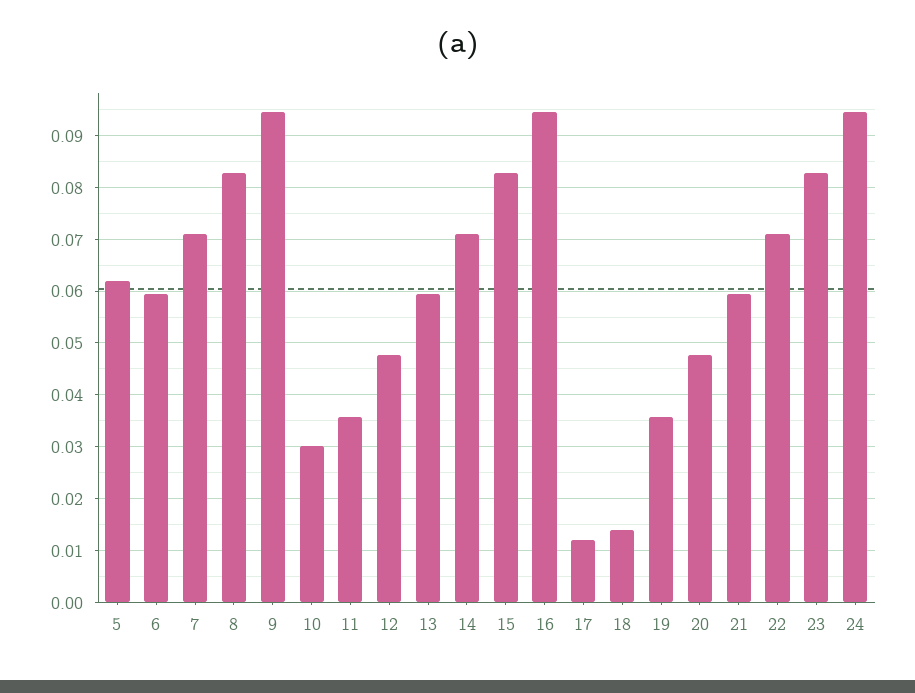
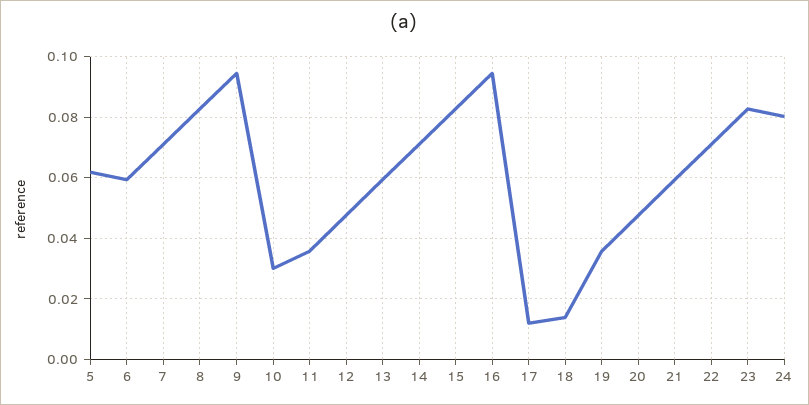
  {
    "5": 0.062,
    "6": 0.06,
    "7": 0.072,
    "8": 0.082,
    "9": 0.094,
    "10": 0.03,
    "11": 0.036,
    "12": 0.048,
    "13": 0.06,
    "14": 0.072,
    "15": 0.082,
    "16": 0.094,
    "17": 0.012,
    "18": 0.014,
    "19": 0.036,
    "20": 0.048,
    "21": 0.06,
    "22": 0.072,
    "23": 0.082,
-   "24": 0.094
+   "24": 0.08
  }

